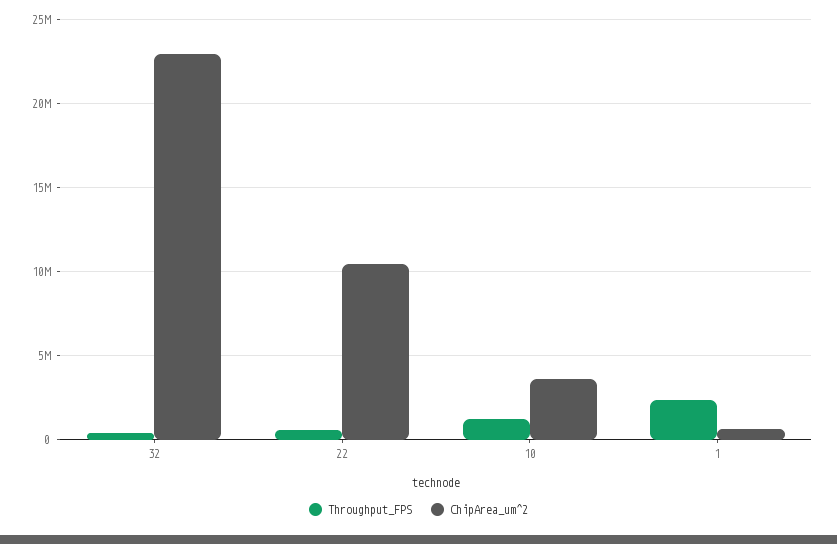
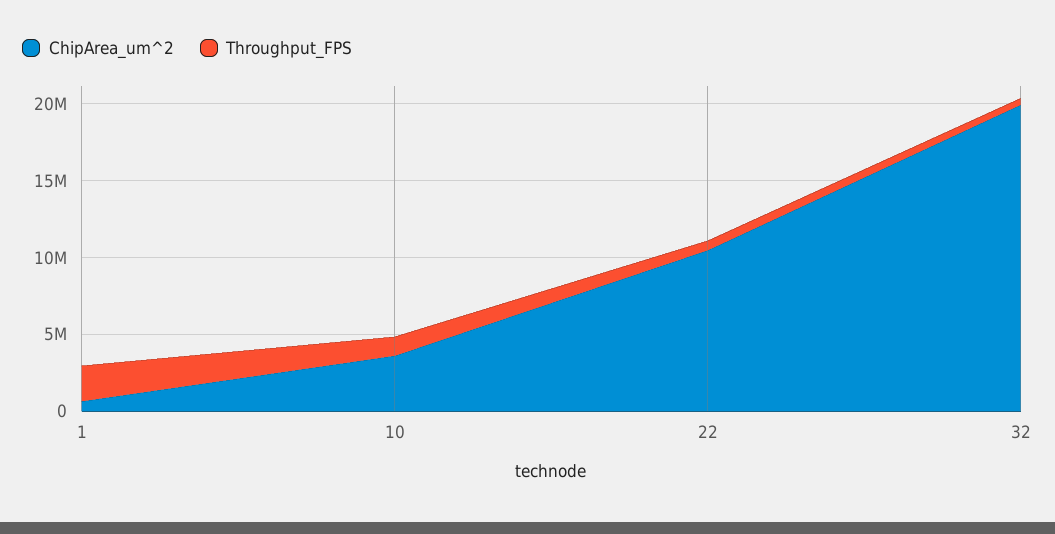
  {
    "Throughput_FPS": {
      "32": 500000,
      "22": 500000,
      "10": 1500000,
      "1": 2500000
    },
    "ChipArea_um^2": {
-     "32": 23000000,
+     "32": 20000000,
      "22": 10500000,
      "10": 3500000,
      "1": 500000
    }
  }

